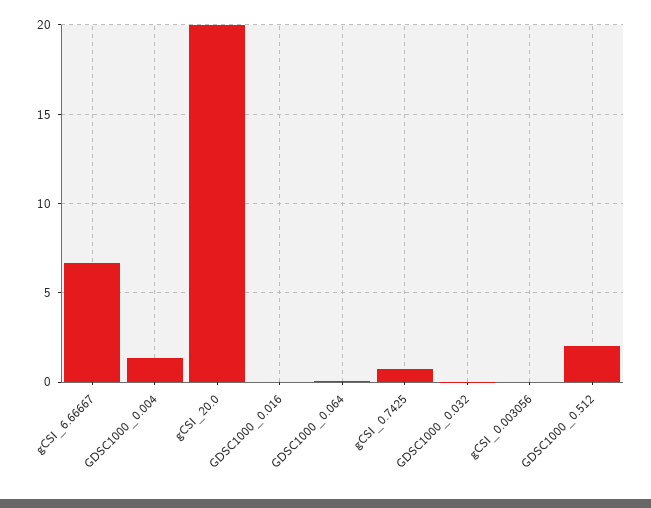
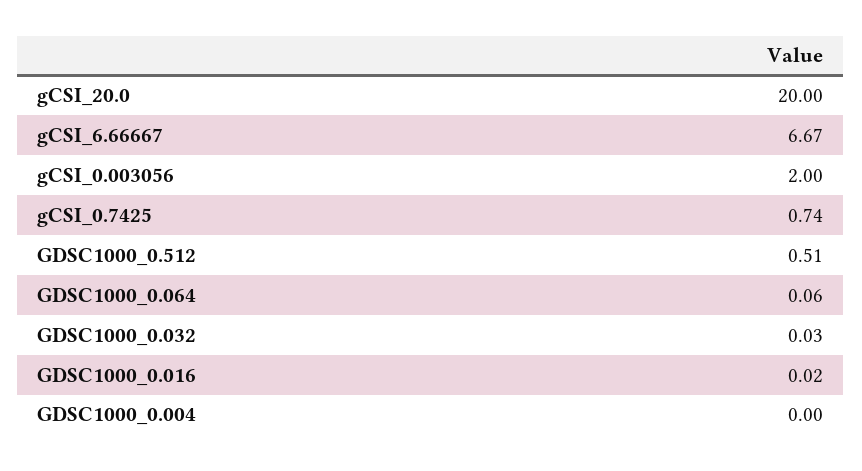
  {
    "gCSI_6.66667": 6.67,
-   "GDSC1000_0.004": 1.5,
+   "GDSC1000_0.004": 0,
    "gCSI_20.0": 20,
    "GDSC1000_0.016": 0.02,
    "GDSC1000_0.064": 0.06,
    "gCSI_0.7425": 0.74,
    "GDSC1000_0.032": 0.03,
-   "gCSI_0.003056": 0,
+   "gCSI_0.003056": 2,
-   "GDSC1000_0.512": 2
+   "GDSC1000_0.512": 0.51
  }

